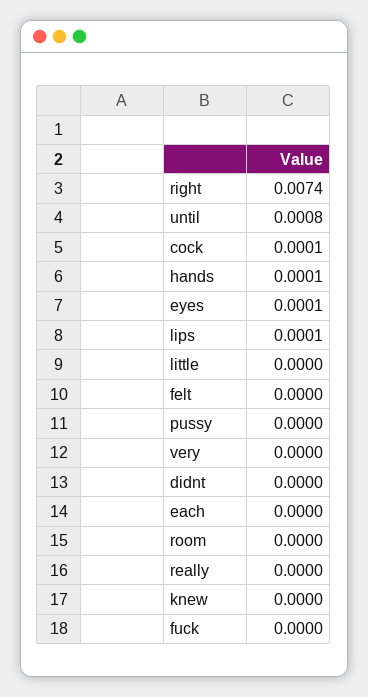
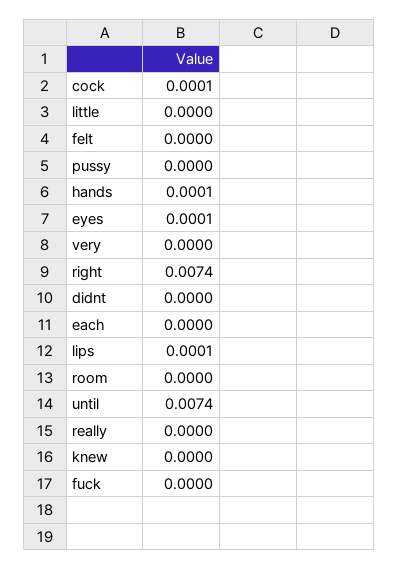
  {
    "right": 0.0074,
-   "until": 0.0008,
+   "until": 0.0074,
    "cock": 0.0001,
    "hands": 0.0001,
    "eyes": 0.0001,
    "lips": 0.0001,
    "little": 0,
    "felt": 0,
    "pussy": 0,
    "very": 0,
    "didnt": 0,
    "each": 0,
    "room": 0,
    "really": 0,
    "knew": 0,
    "fuck": 0
  }

